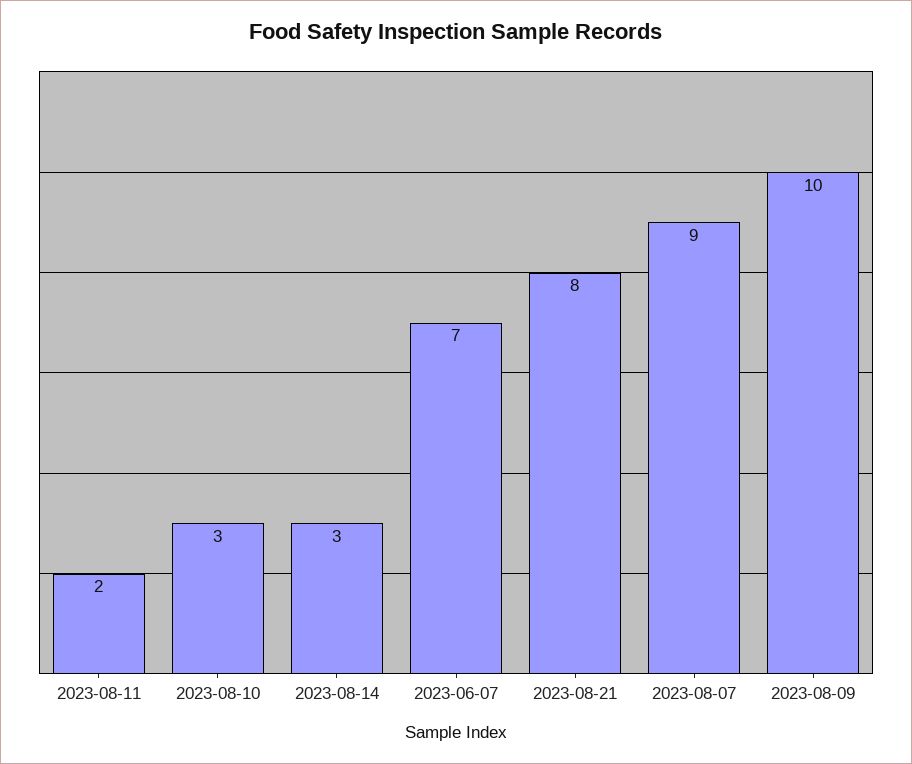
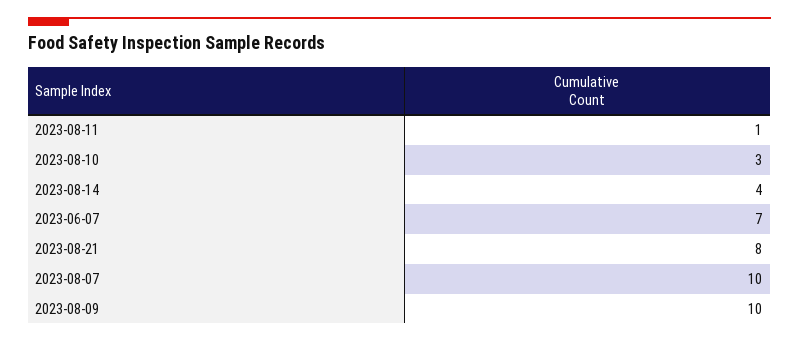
  {
-   "2023-08-11": 2,
+   "2023-08-11": 1,
    "2023-08-10": 3,
-   "2023-08-14": 3,
+   "2023-08-14": 4,
    "2023-06-07": 7,
    "2023-08-21": 8,
-   "2023-08-07": 9,
+   "2023-08-07": 10,
    "2023-08-09": 10
  }

